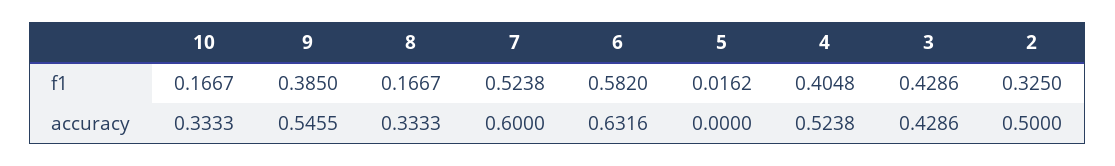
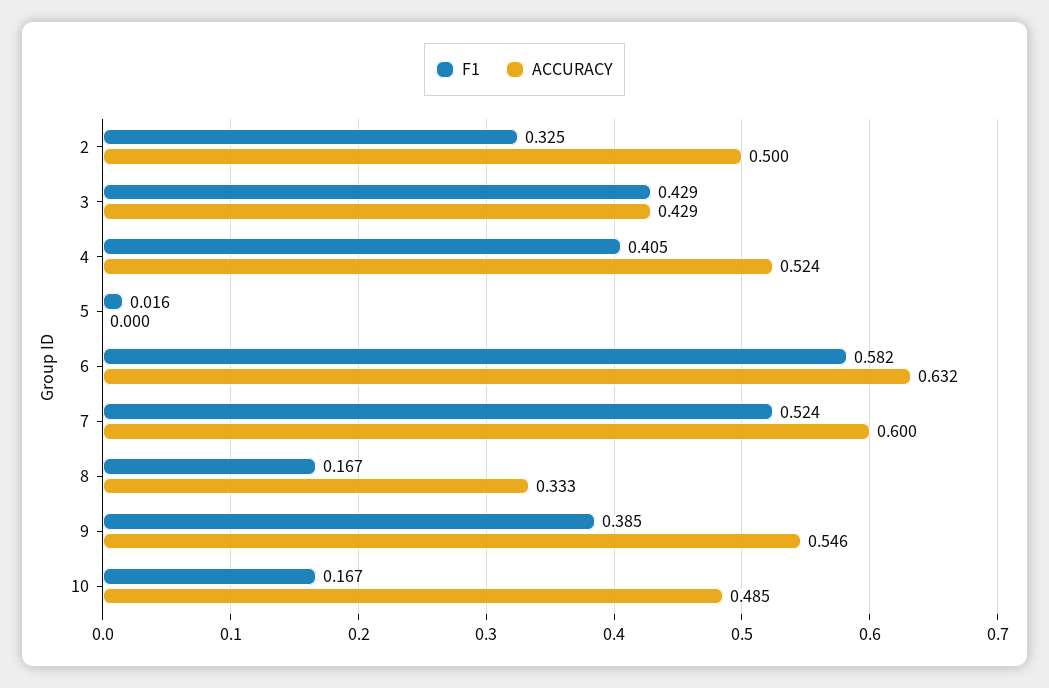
  {
    "f1": {
      "10": 0.1667,
      "9": 0.385,
      "8": 0.1667,
      "7": 0.5238,
      "6": 0.582,
      "5": 0.0162,
      "4": 0.4048,
      "3": 0.4286,
      "2": 0.325
    },
    "accuracy": {
-     "10": 0.3333,
+     "10": 0.485,
      "9": 0.5455,
      "8": 0.3333,
      "7": 0.6,
      "6": 0.6316,
      "5": 0,
      "4": 0.5238,
      "3": 0.4286,
      "2": 0.5
    }
  }

